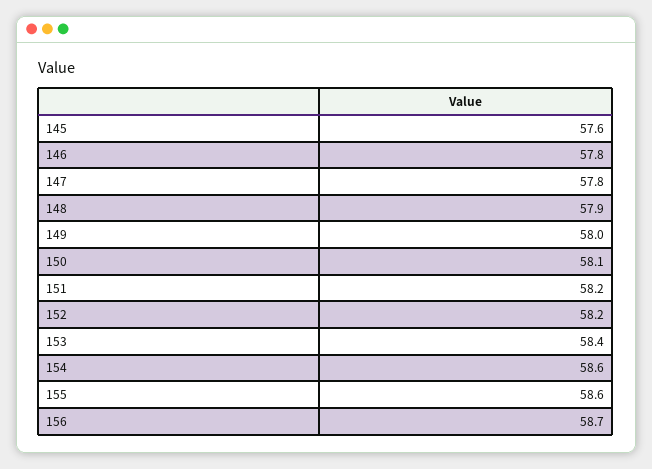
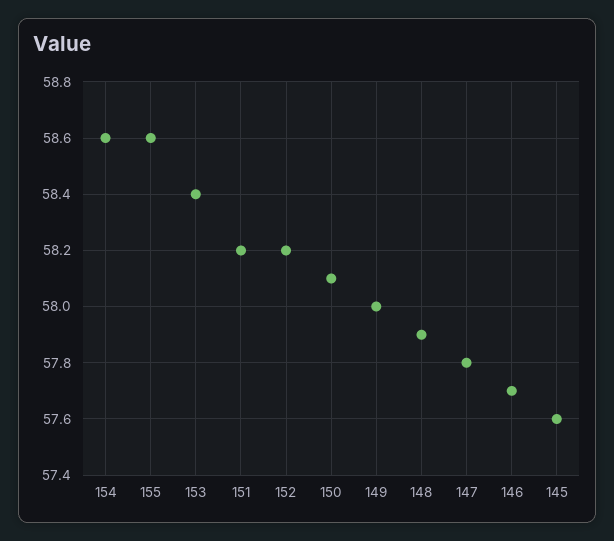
  {
    "145": 57.6,
-   "146": 57.8,
+   "146": 57.7,
    "147": 57.8,
    "148": 57.9,
    "149": 58,
    "150": 58.1,
    "151": 58.2,
    "152": 58.2,
    "153": 58.4,
    "154": 58.6,
-   "155": 58.6,
+   "155": 58.6
-   "156": 58.7
  }

